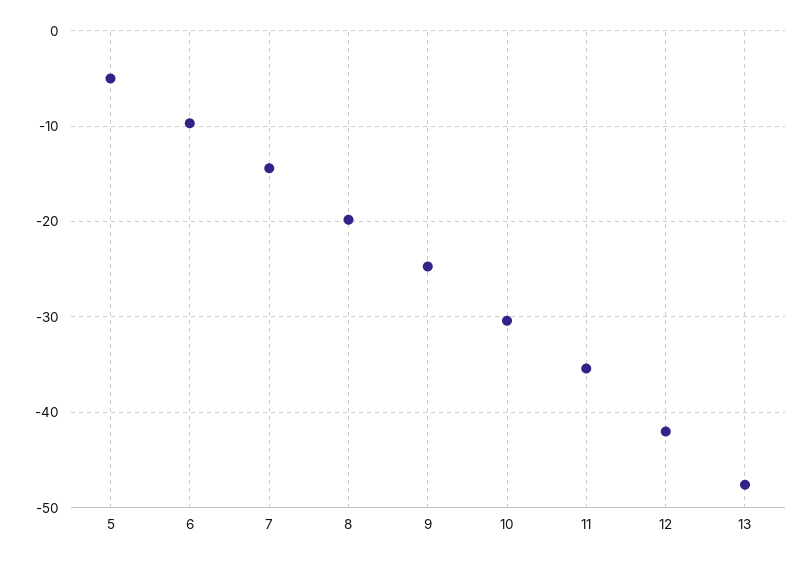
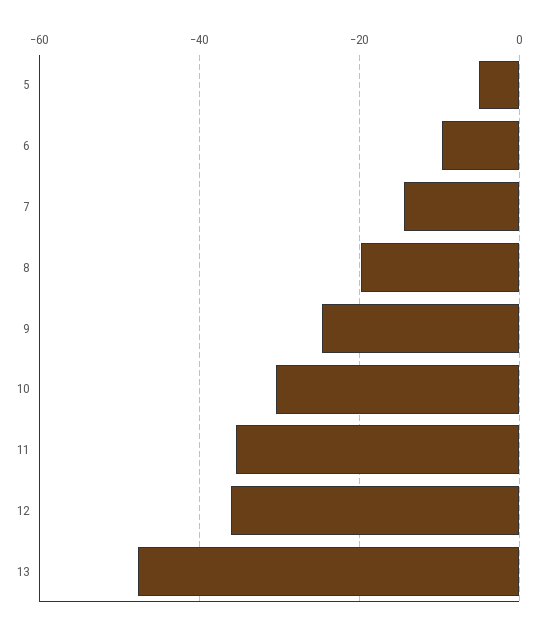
  {
    "5": -5,
    "6": -10,
    "7": -14,
    "8": -20,
    "9": -25,
    "10": -30,
    "11": -35,
-   "12": -42,
+   "12": -36,
    "13": -48
  }

